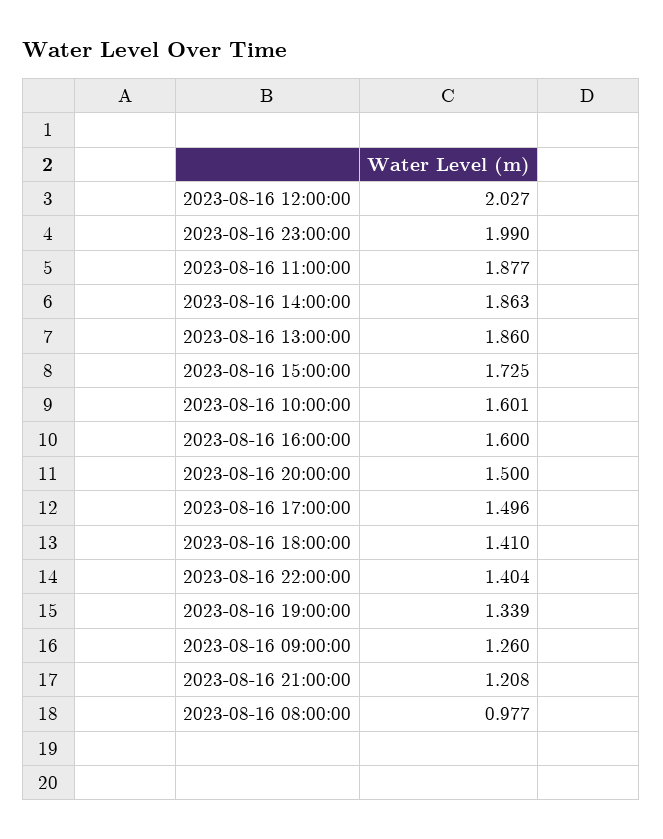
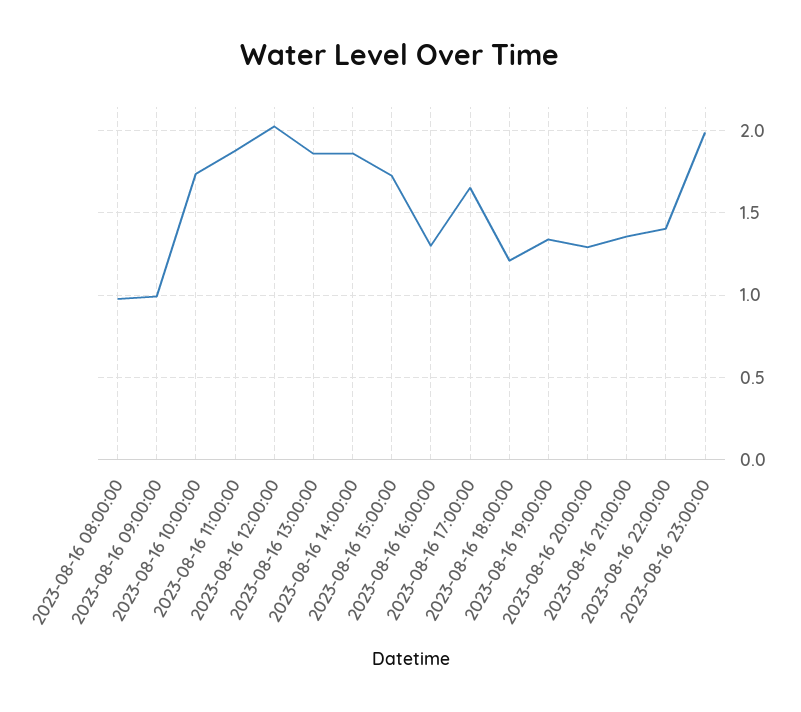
  {
    "2023-08-16 12:00:00": 2.027,
    "2023-08-16 23:00:00": 1.99,
    "2023-08-16 11:00:00": 1.877,
    "2023-08-16 14:00:00": 1.863,
    "2023-08-16 13:00:00": 1.86,
    "2023-08-16 15:00:00": 1.725,
-   "2023-08-16 10:00:00": 1.601,
+   "2023-08-16 10:00:00": 1.75,
-   "2023-08-16 16:00:00": 1.6,
+   "2023-08-16 16:00:00": 1.3,
-   "2023-08-16 20:00:00": 1.5,
+   "2023-08-16 20:00:00": 1.3,
-   "2023-08-16 17:00:00": 1.496,
+   "2023-08-16 17:00:00": 1.65,
-   "2023-08-16 18:00:00": 1.41,
+   "2023-08-16 18:00:00": 1.2,
    "2023-08-16 22:00:00": 1.404,
    "2023-08-16 19:00:00": 1.339,
-   "2023-08-16 09:00:00": 1.26,
+   "2023-08-16 09:00:00": 1,
-   "2023-08-16 21:00:00": 1.208,
+   "2023-08-16 21:00:00": 1.35,
    "2023-08-16 08:00:00": 0.977
  }

